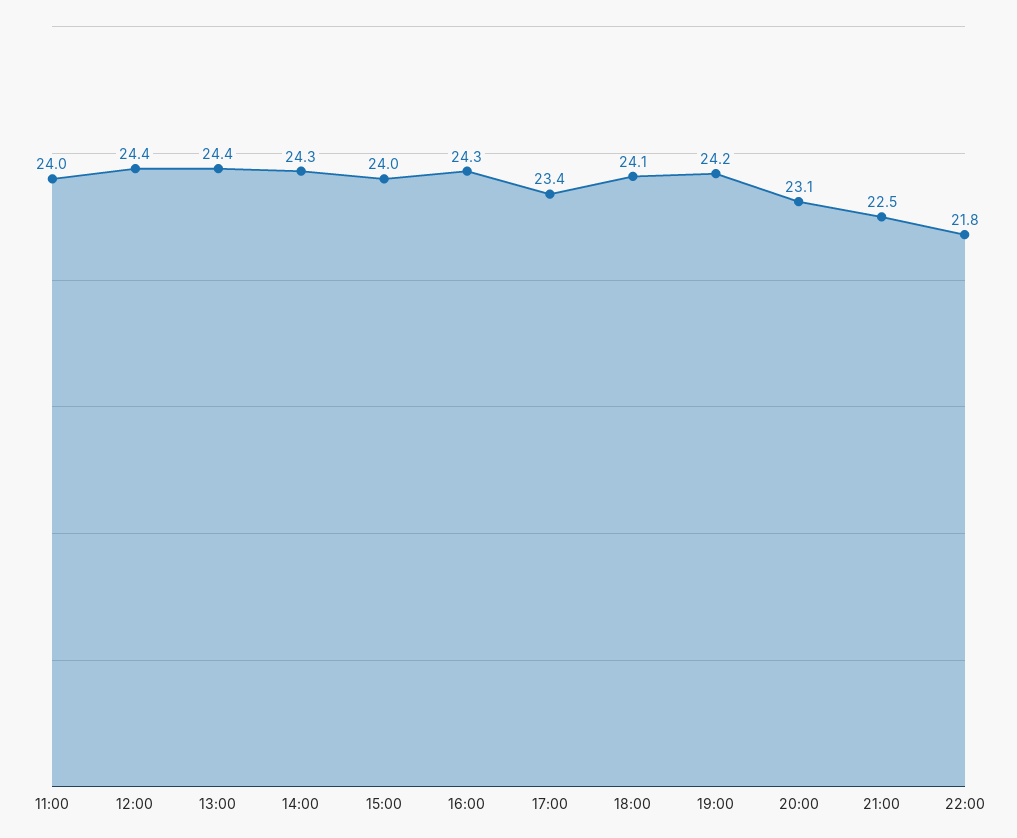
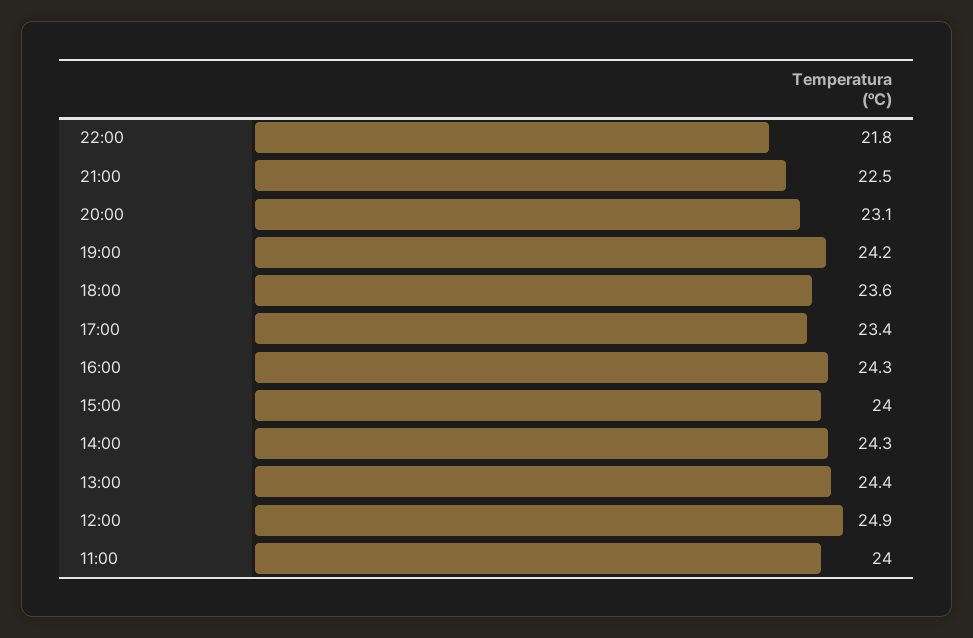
  {
    "11:00": 24,
-   "12:00": 24.4,
+   "12:00": 24.9,
    "13:00": 24.4,
    "14:00": 24.3,
    "15:00": 24,
    "16:00": 24.3,
    "17:00": 23.4,
-   "18:00": 24.1,
+   "18:00": 23.6,
    "19:00": 24.2,
    "20:00": 23.1,
    "21:00": 22.5,
    "22:00": 21.8
  }

